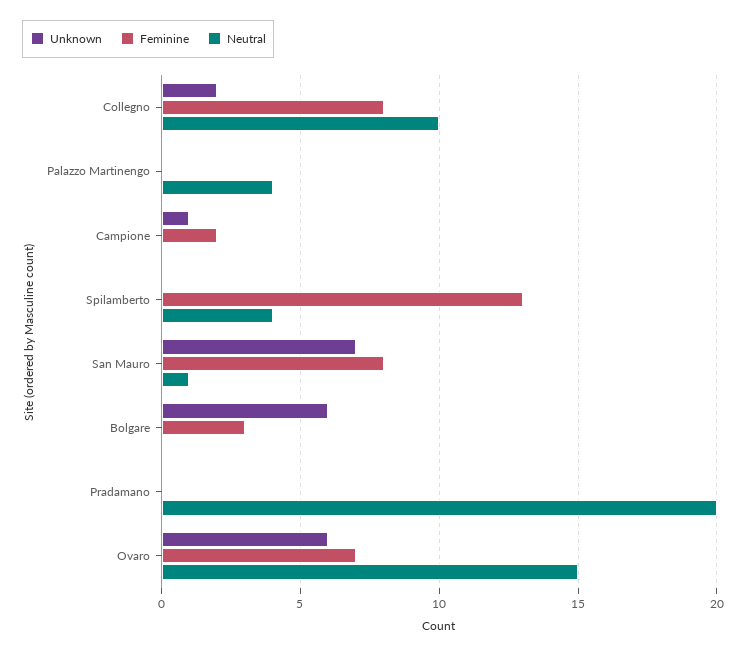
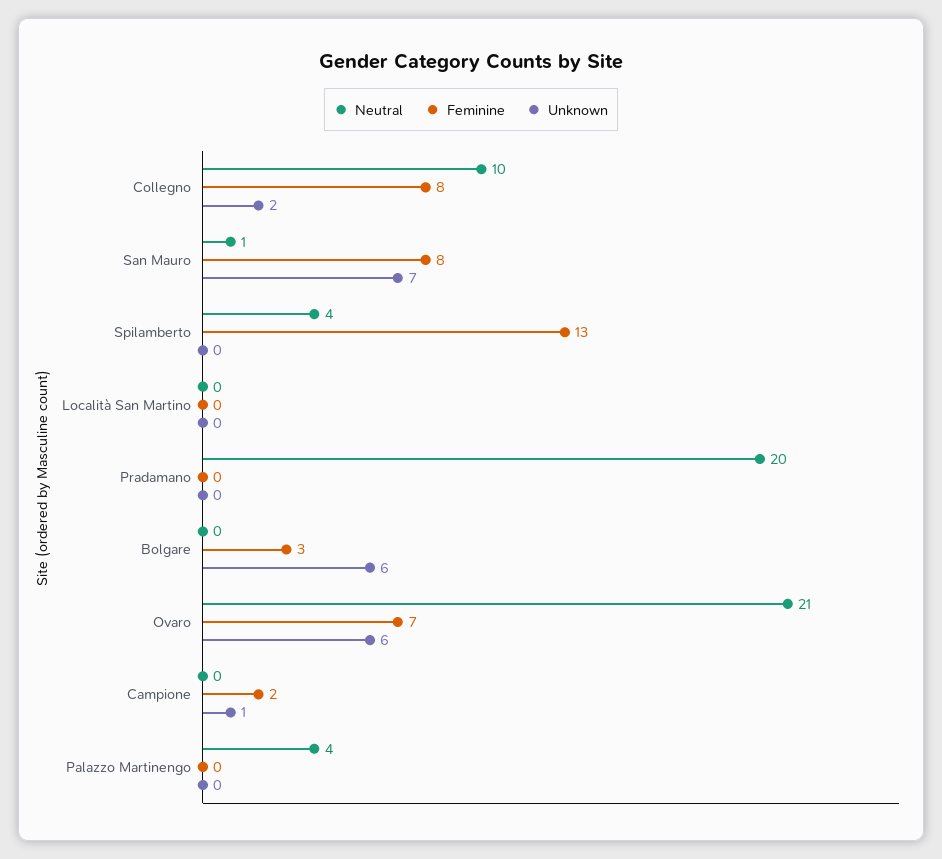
  {
    "Unknown": {
      "Collegno": 2,
      "Palazzo Martinengo": 0,
      "Campione": 1,
      "Spilamberto": 0,
      "San Mauro": 7,
      "Bolgare": 6,
      "Pradamano": 0,
-     "Ovaro": 6
+     "Ovaro": 6,
+     "Località San Martino": 0
    },
    "Feminine": {
      "Collegno": 8,
      "Palazzo Martinengo": 0,
      "Campione": 2,
      "Spilamberto": 13,
      "San Mauro": 8,
      "Bolgare": 3,
      "Pradamano": 0,
-     "Ovaro": 7
+     "Ovaro": 7,
+     "Località San Martino": 0
    },
    "Neutral": {
      "Collegno": 10,
      "Palazzo Martinengo": 4,
      "Campione": 0,
      "Spilamberto": 4,
      "San Mauro": 1,
      "Bolgare": 0,
      "Pradamano": 20,
-     "Ovaro": 15
+     "Ovaro": 21,
+     "Località San Martino": 0
    }
  }

